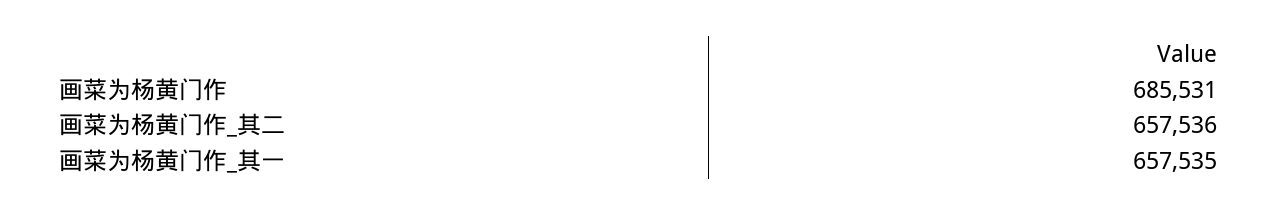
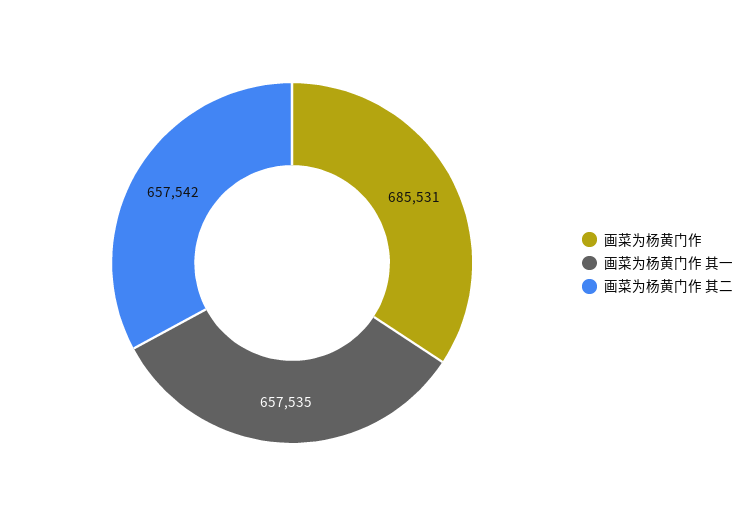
  {
    "画菜为杨黄门作": 685531,
-   "画菜为杨黄门作_其二": 657536,
+   "画菜为杨黄门作_其二": 657542,
    "画菜为杨黄门作_其一": 657535
  }

